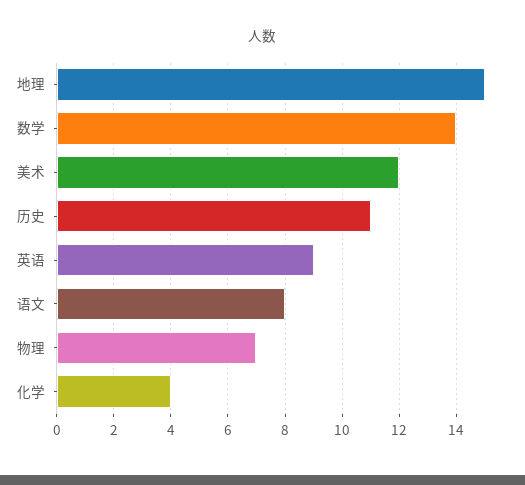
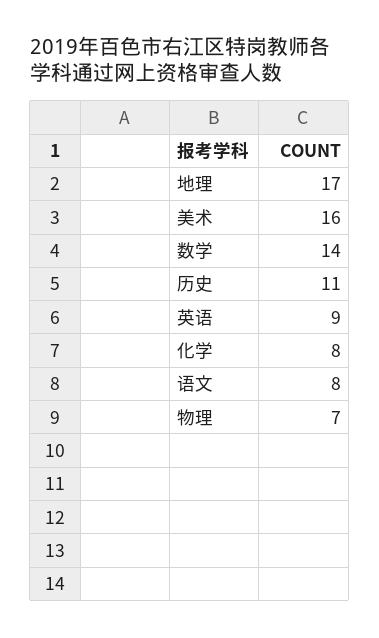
  {
-   "地理": 15,
+   "地理": 17,
    "数学": 14,
-   "美术": 12,
+   "美术": 16,
    "历史": 11,
    "英语": 9,
    "语文": 8,
    "物理": 7,
-   "化学": 4
+   "化学": 8
  }

